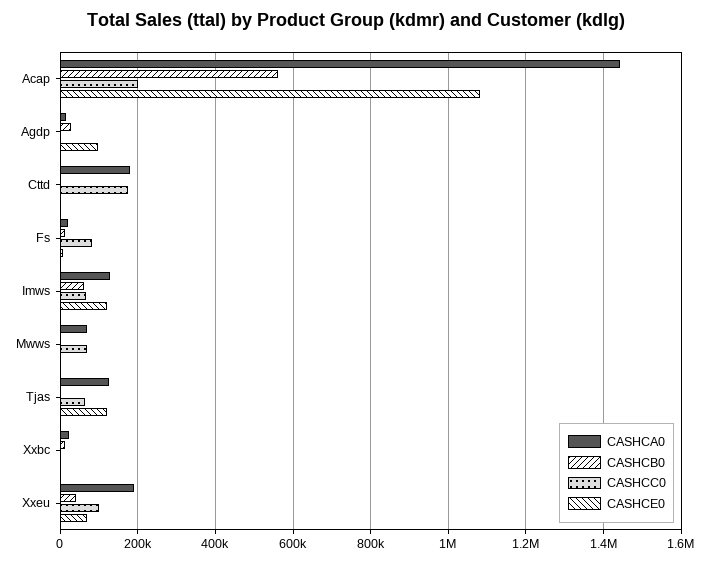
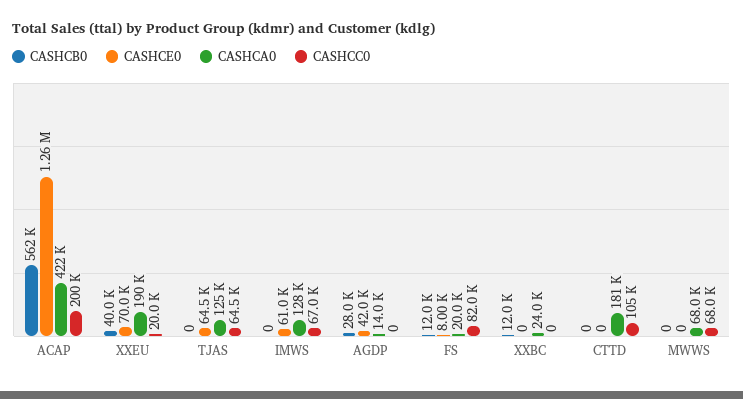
  {
    "CASHCA0": {
-     "Acap": 1440000,
+     "Acap": 422000,
      "Agdp": 14000,
      "Cttd": 181000,
      "Fs": 20000,
      "Imws": 128000,
      "Mwws": 68000,
      "Tjas": 125000,
      "Xxbc": 24000,
      "Xxeu": 190000
    },
    "CASHCB0": {
      "Acap": 562000,
      "Agdp": 28000,
      "Cttd": 0,
      "Fs": 12000,
-     "Imws": 60000,
+     "Imws": 0,
      "Mwws": 0,
      "Tjas": 0,
      "Xxbc": 12000,
      "Xxeu": 40000
    },
    "CASHCC0": {
      "Acap": 200000,
      "Agdp": 0,
-     "Cttd": 180000,
+     "Cttd": 105000,
      "Fs": 82000,
      "Imws": 67000,
      "Mwws": 68000,
      "Tjas": 64500,
      "Xxbc": 0,
-     "Xxeu": 100000
+     "Xxeu": 20000
    },
    "CASHCE0": {
-     "Acap": 1080000,
+     "Acap": 1260000,
-     "Agdp": 100000,
+     "Agdp": 42000,
      "Cttd": 0,
      "Fs": 8000,
-     "Imws": 120000,
+     "Imws": 61000,
      "Mwws": 0,
-     "Tjas": 120000,
+     "Tjas": 64500,
      "Xxbc": 0,
      "Xxeu": 70000
    }
  }

